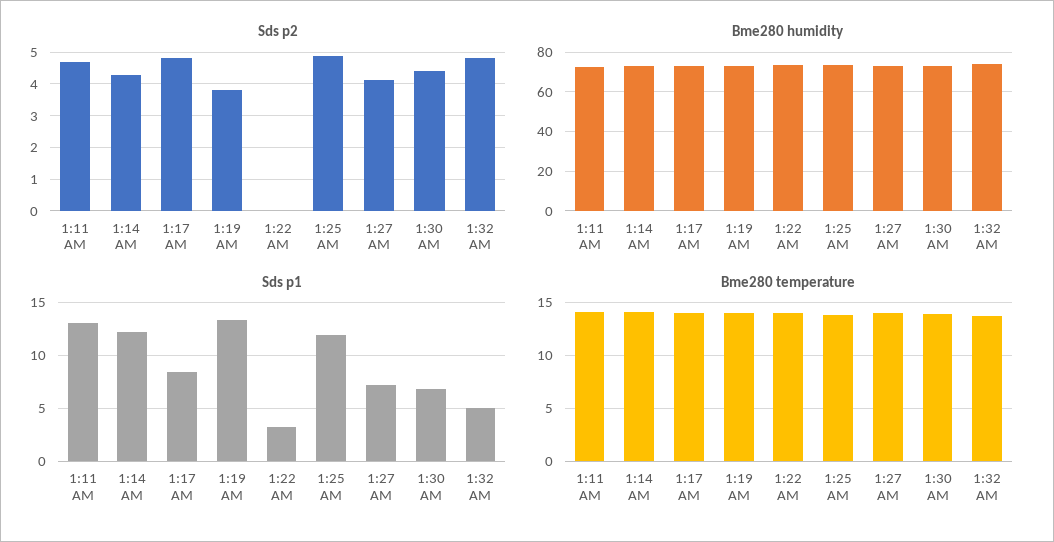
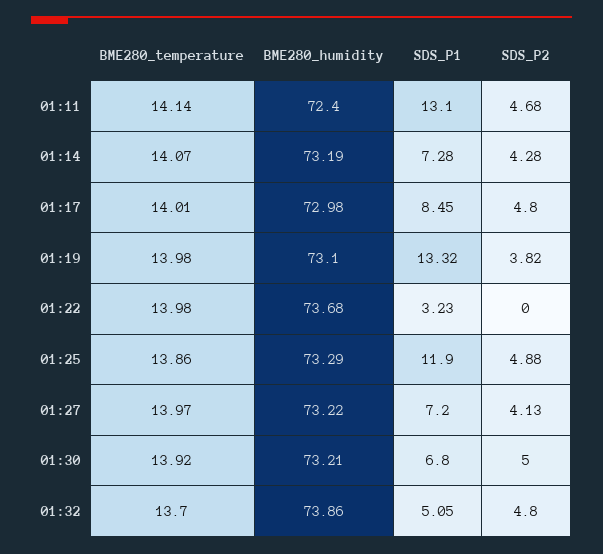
  {
    "Sds p2": {
      "1:11 AM": 4.68,
      "1:14 AM": 4.28,
      "1:17 AM": 4.8,
      "1:19 AM": 3.82,
      "1:22 AM": 0,
      "1:25 AM": 4.88,
      "1:27 AM": 4.13,
-     "1:30 AM": 4.4,
+     "1:30 AM": 5,
      "1:32 AM": 4.8
    },
    "Bme280 humidity": {
      "1:11 AM": 72.4,
      "1:14 AM": 73.19,
      "1:17 AM": 72.98,
      "1:19 AM": 73.1,
      "1:22 AM": 73.68,
      "1:25 AM": 73.29,
      "1:27 AM": 73.22,
      "1:30 AM": 73.21,
      "1:32 AM": 73.86
    },
    "Sds p1": {
      "1:11 AM": 13.1,
-     "1:14 AM": 12,
+     "1:14 AM": 7.28,
      "1:17 AM": 8.45,
      "1:19 AM": 13.32,
      "1:22 AM": 3.23,
      "1:25 AM": 11.9,
      "1:27 AM": 7.2,
      "1:30 AM": 6.8,
      "1:32 AM": 5.05
    },
    "Bme280 temperature": {
      "1:11 AM": 14.14,
      "1:14 AM": 14.07,
      "1:17 AM": 14.01,
      "1:19 AM": 13.98,
      "1:22 AM": 13.98,
      "1:25 AM": 13.86,
      "1:27 AM": 13.97,
      "1:30 AM": 13.92,
      "1:32 AM": 13.7
    }
  }

